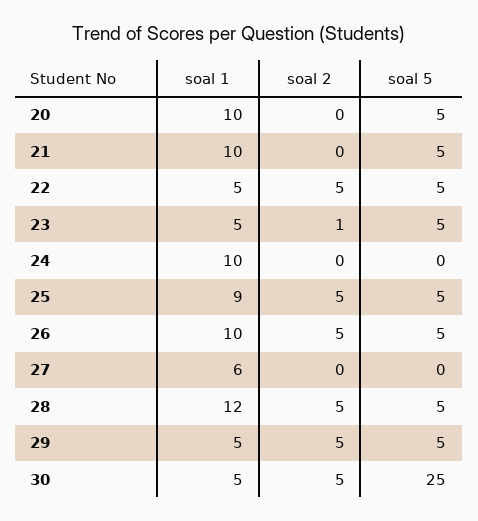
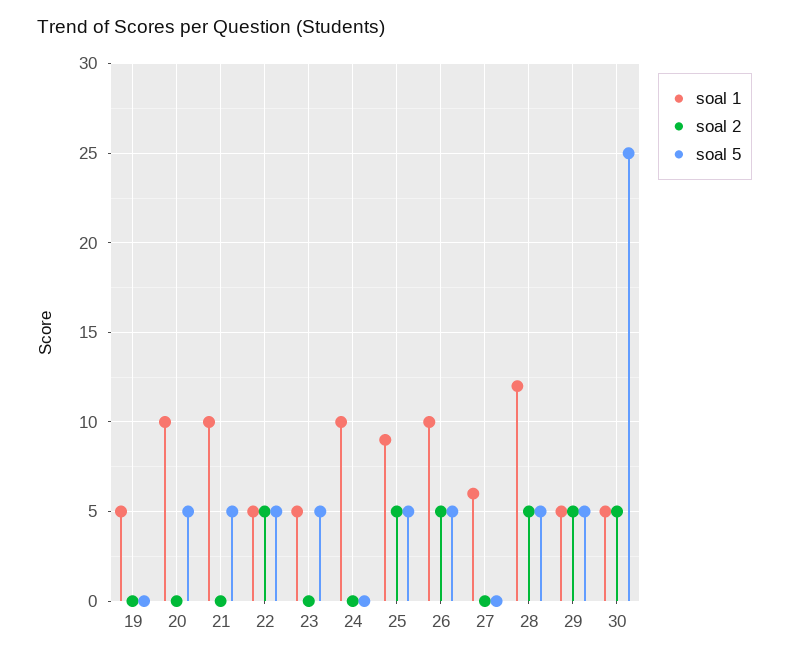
  {
    "soal 1": {
      "20": 10,
      "21": 10,
      "22": 5,
      "23": 5,
      "24": 10,
      "25": 9,
      "26": 10,
      "27": 6,
      "28": 12,
      "29": 5,
-     "30": 5
+     "30": 5,
+     "19": 5
    },
    "soal 2": {
      "20": 0,
      "21": 0,
      "22": 5,
-     "23": 1,
+     "23": 0,
      "24": 0,
      "25": 5,
      "26": 5,
      "27": 0,
      "28": 5,
      "29": 5,
-     "30": 5
+     "30": 5,
+     "19": 0
    },
    "soal 5": {
      "20": 5,
      "21": 5,
      "22": 5,
      "23": 5,
      "24": 0,
      "25": 5,
      "26": 5,
      "27": 0,
      "28": 5,
      "29": 5,
-     "30": 25
+     "30": 25,
+     "19": 0
    }
  }

